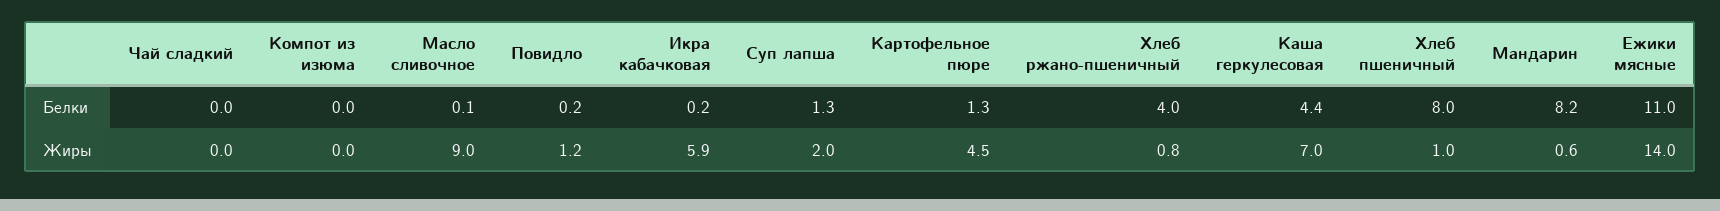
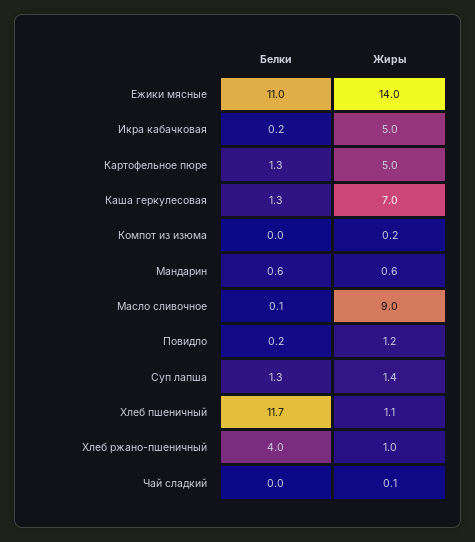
  {
    "Чай сладкий": {
      "Белки": 0,
-     "Жиры": 0
+     "Жиры": 0.1
    },
    "Компот из изюма": {
      "Белки": 0,
-     "Жиры": 0
+     "Жиры": 0.2
    },
    "Масло сливочное": {
      "Белки": 0.1,
      "Жиры": 9
    },
    "Повидло": {
      "Белки": 0.2,
      "Жиры": 1.2
    },
    "Икра кабачковая": {
      "Белки": 0.2,
-     "Жиры": 5.9
+     "Жиры": 5
    },
    "Суп лапша": {
      "Белки": 1.3,
-     "Жиры": 2
+     "Жиры": 1.4
    },
    "Картофельное пюре": {
      "Белки": 1.3,
-     "Жиры": 4.5
+     "Жиры": 5
    },
    "Хлеб ржано-пшеничный": {
      "Белки": 4,
-     "Жиры": 0.8
+     "Жиры": 1
    },
    "Каша геркулесовая": {
-     "Белки": 4.4,
+     "Белки": 1.3,
      "Жиры": 7
    },
    "Хлеб пшеничный": {
-     "Белки": 8,
+     "Белки": 11.7,
-     "Жиры": 1
+     "Жиры": 1.1
    },
    "Мандарин": {
-     "Белки": 8.2,
+     "Белки": 0.6,
      "Жиры": 0.6
    },
    "Ежики мясные": {
      "Белки": 11,
      "Жиры": 14
    }
  }

